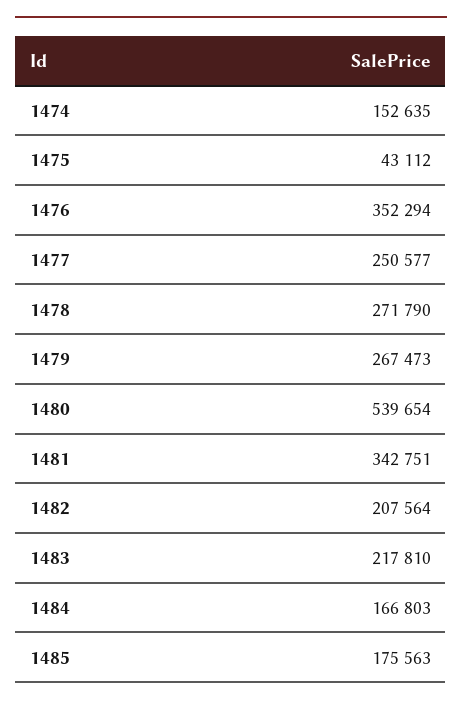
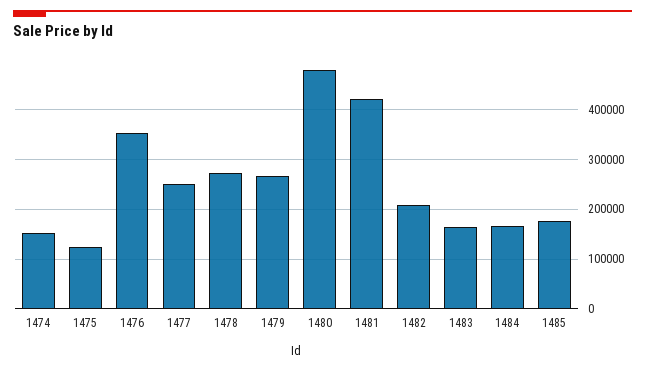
  {
    "1474": 152635,
-   "1475": 43112,
+   "1475": 120000,
    "1476": 352294,
    "1477": 250577,
    "1478": 271790,
    "1479": 267473,
-   "1480": 539654,
+   "1480": 480000,
-   "1481": 342751,
+   "1481": 420000,
    "1482": 207564,
-   "1483": 217810,
+   "1483": 160000,
    "1484": 166803,
    "1485": 175563
  }

